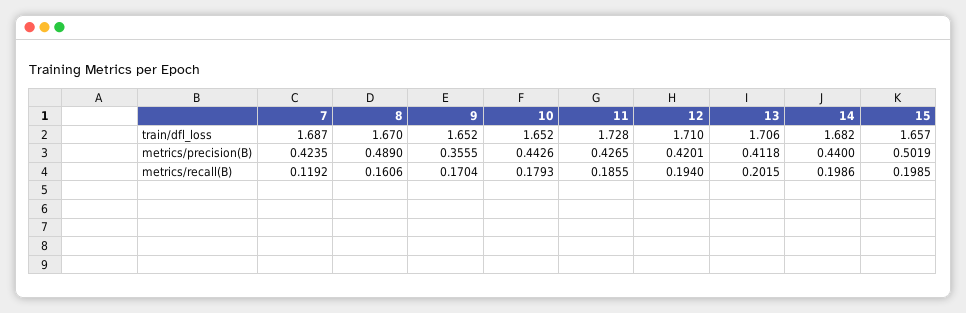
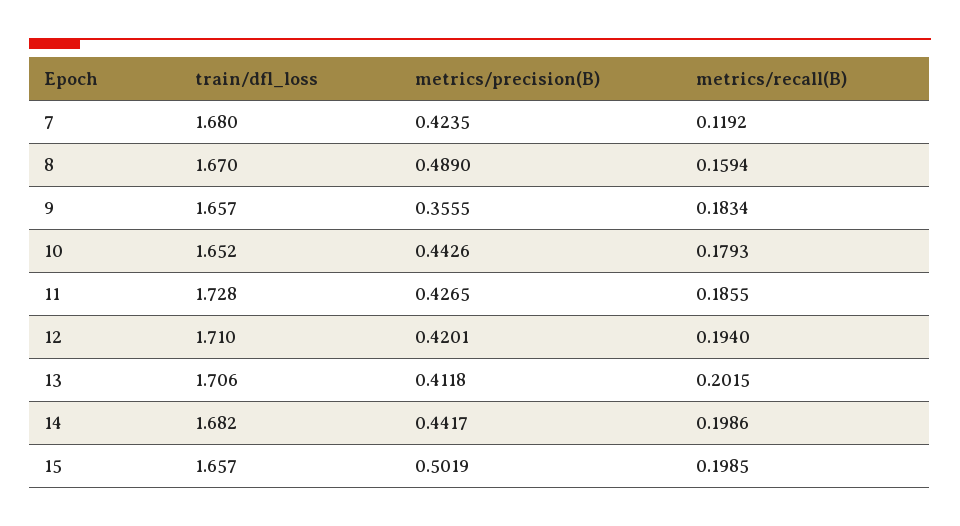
  {
    "7": {
-     "train/dfl_loss": 1.687,
+     "train/dfl_loss": 1.68,
      "metrics/precision(B)": 0.4235,
      "metrics/recall(B)": 0.1192
    },
    "8": {
      "train/dfl_loss": 1.67,
      "metrics/precision(B)": 0.489,
-     "metrics/recall(B)": 0.1606
+     "metrics/recall(B)": 0.1594
    },
    "9": {
-     "train/dfl_loss": 1.652,
+     "train/dfl_loss": 1.657,
      "metrics/precision(B)": 0.3555,
-     "metrics/recall(B)": 0.1704
+     "metrics/recall(B)": 0.1834
    },
    "10": {
      "train/dfl_loss": 1.652,
      "metrics/precision(B)": 0.4426,
      "metrics/recall(B)": 0.1793
    },
    "11": {
      "train/dfl_loss": 1.728,
      "metrics/precision(B)": 0.4265,
      "metrics/recall(B)": 0.1855
    },
    "12": {
      "train/dfl_loss": 1.71,
      "metrics/precision(B)": 0.4201,
      "metrics/recall(B)": 0.194
    },
    "13": {
      "train/dfl_loss": 1.706,
      "metrics/precision(B)": 0.4118,
      "metrics/recall(B)": 0.2015
    },
    "14": {
      "train/dfl_loss": 1.682,
-     "metrics/precision(B)": 0.44,
+     "metrics/precision(B)": 0.4417,
      "metrics/recall(B)": 0.1986
    },
    "15": {
      "train/dfl_loss": 1.657,
      "metrics/precision(B)": 0.5019,
      "metrics/recall(B)": 0.1985
    }
  }

